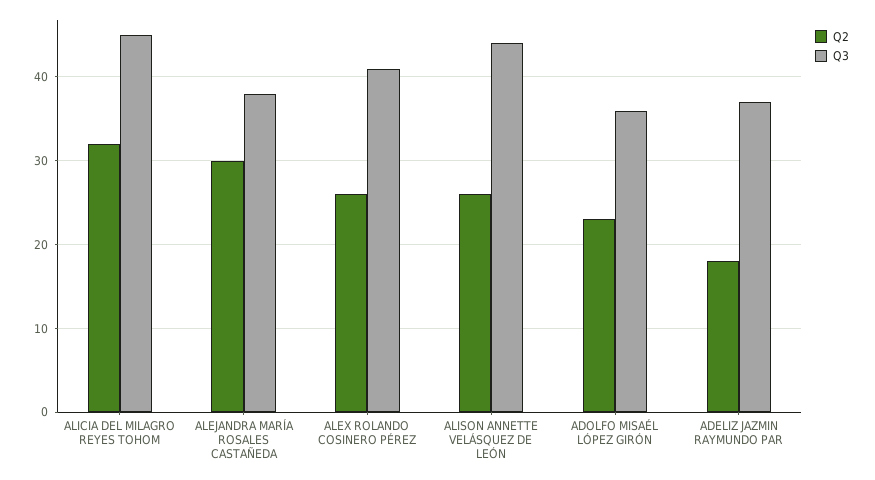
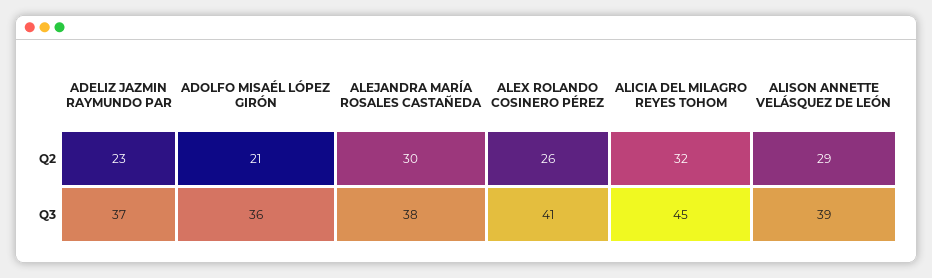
  {
    "Q2": {
      "ALICIA DEL MILAGRO REYES TOHOM": 32,
      "ALEJANDRA MARÍA ROSALES CASTAÑEDA": 30,
      "ALEX ROLANDO COSINERO PÉREZ": 26,
-     "ALISON ANNETTE VELÁSQUEZ DE LEÓN": 26,
+     "ALISON ANNETTE VELÁSQUEZ DE LEÓN": 29,
-     "ADOLFO MISAÉL LÓPEZ GIRÓN": 23,
+     "ADOLFO MISAÉL LÓPEZ GIRÓN": 21,
-     "ADELIZ JAZMIN RAYMUNDO PAR": 18
+     "ADELIZ JAZMIN RAYMUNDO PAR": 23
    },
    "Q3": {
      "ALICIA DEL MILAGRO REYES TOHOM": 45,
      "ALEJANDRA MARÍA ROSALES CASTAÑEDA": 38,
      "ALEX ROLANDO COSINERO PÉREZ": 41,
-     "ALISON ANNETTE VELÁSQUEZ DE LEÓN": 44,
+     "ALISON ANNETTE VELÁSQUEZ DE LEÓN": 39,
      "ADOLFO MISAÉL LÓPEZ GIRÓN": 36,
      "ADELIZ JAZMIN RAYMUNDO PAR": 37
    }
  }

